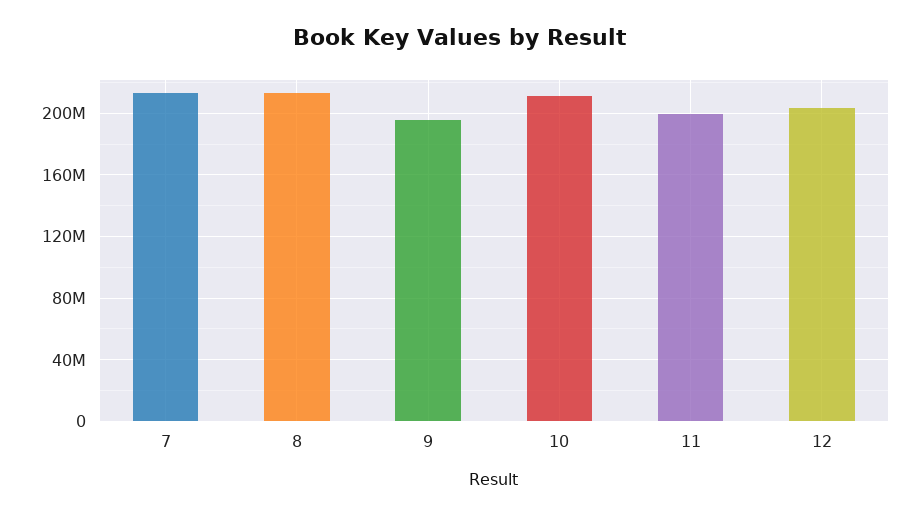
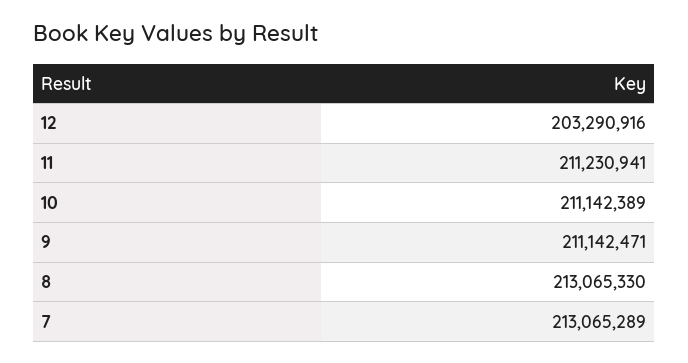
  {
    "7": 213065289,
    "8": 213065330,
-   "9": 195000000,
+   "9": 211142471,
    "10": 211142389,
-   "11": 200000000,
+   "11": 211230941,
    "12": 203290916
  }

